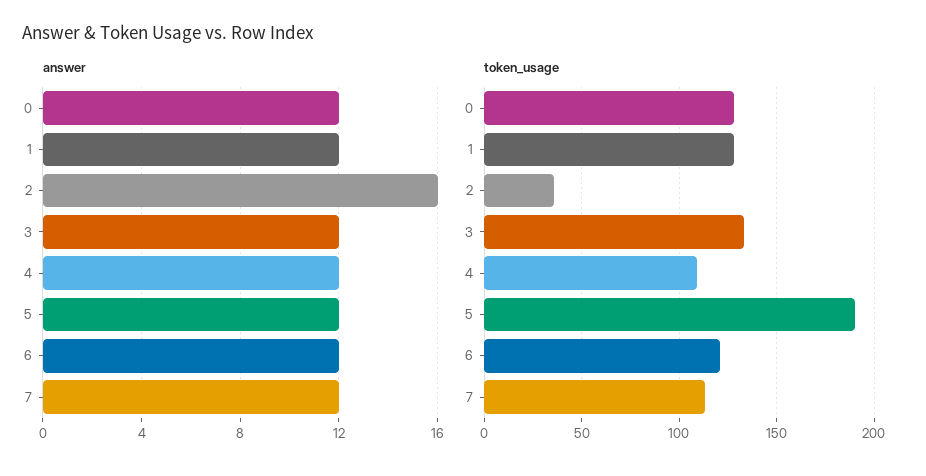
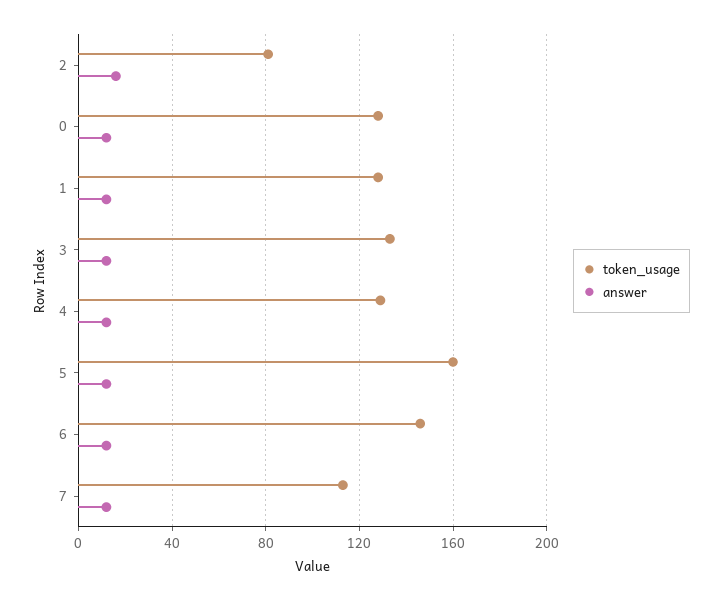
  {
    "answer": {
      "0": 12,
      "1": 12,
      "2": 16,
      "3": 12,
      "4": 12,
      "5": 12,
      "6": 12,
      "7": 12
    },
    "token_usage": {
      "0": 130,
      "1": 130,
-     "2": 35,
+     "2": 80,
      "3": 135,
-     "4": 110,
+     "4": 130,
-     "5": 190,
+     "5": 160,
-     "6": 120,
+     "6": 145,
      "7": 115
    }
  }

